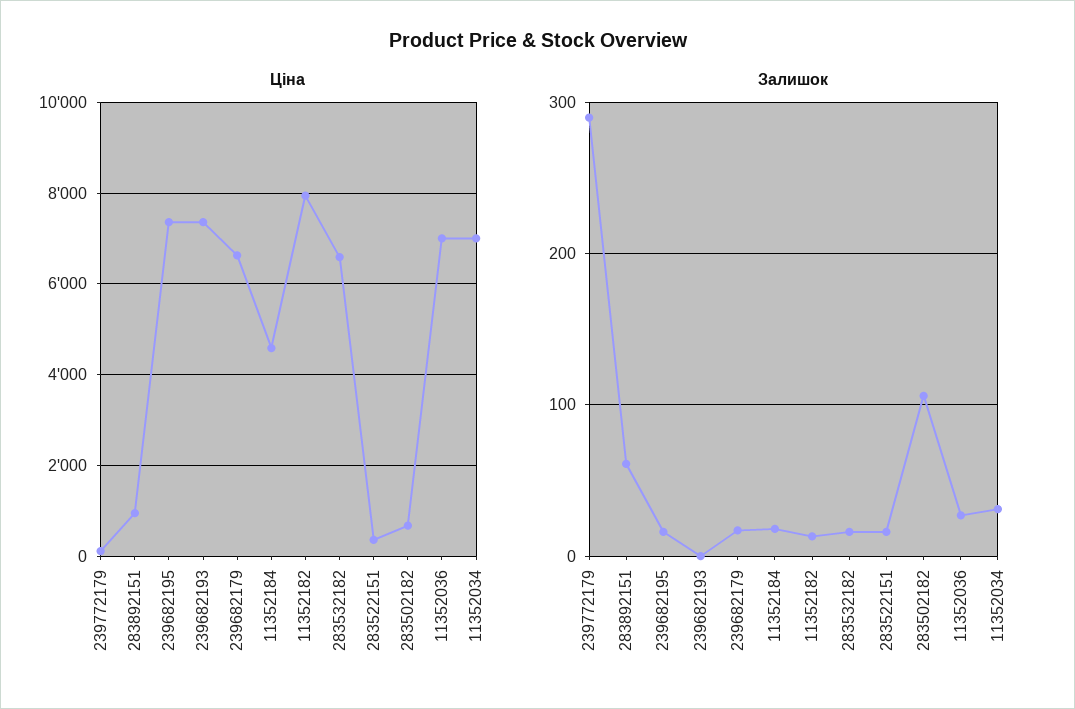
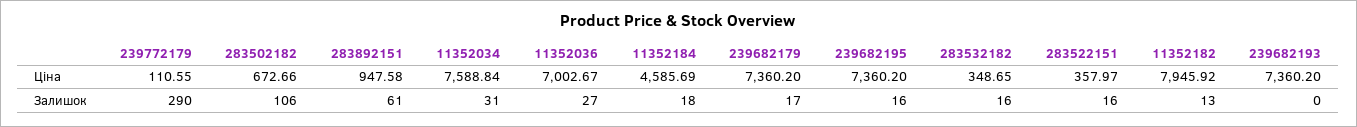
  {
    "Ціна": {
      "239772179": 110.55,
      "283892151": 947.58,
      "239682195": 7360.2,
      "239682193": 7360.2,
-     "239682179": 6600,
+     "239682179": 7360.2,
      "11352184": 4585.69,
      "11352182": 7945.92,
-     "283532182": 6600,
+     "283532182": 348.65,
      "283522151": 357.97,
      "283502182": 672.66,
      "11352036": 7002.67,
-     "11352034": 7000
+     "11352034": 7588.84
    },
    "Залишок": {
      "239772179": 290,
      "283892151": 61,
      "239682195": 16,
      "239682193": 0,
      "239682179": 17,
      "11352184": 18,
      "11352182": 13,
      "283532182": 16,
      "283522151": 16,
      "283502182": 106,
      "11352036": 27,
      "11352034": 31
    }
  }

